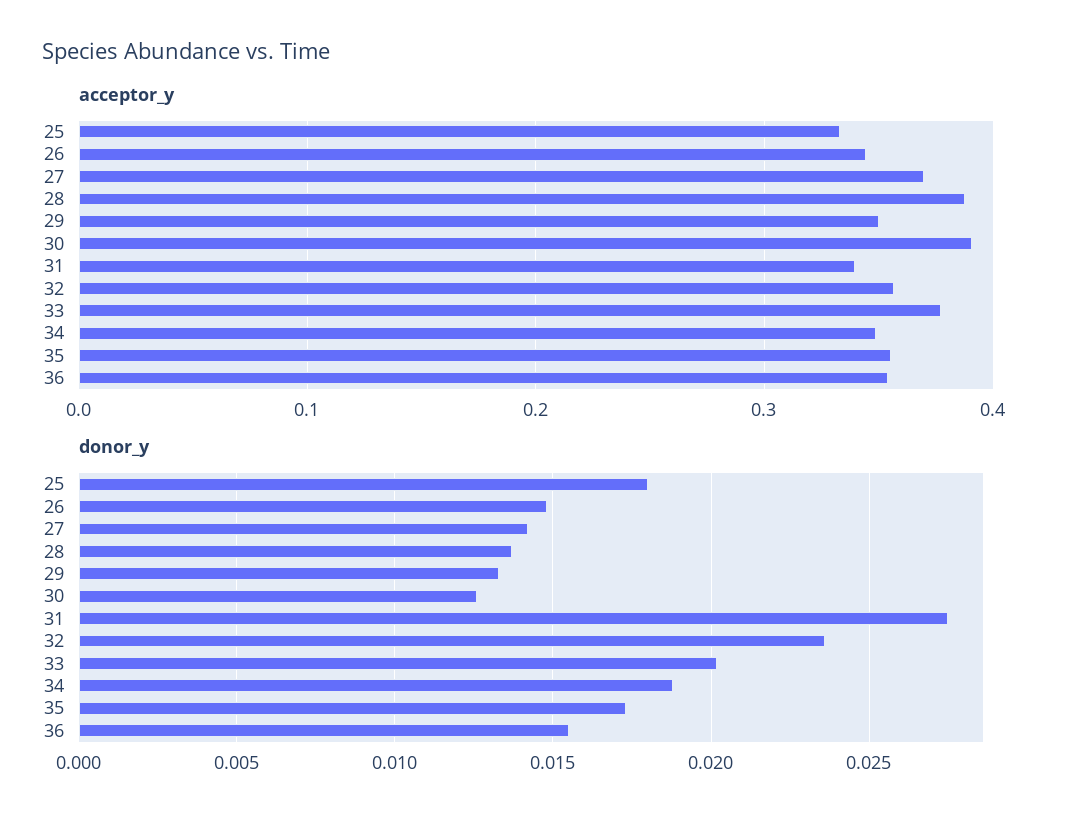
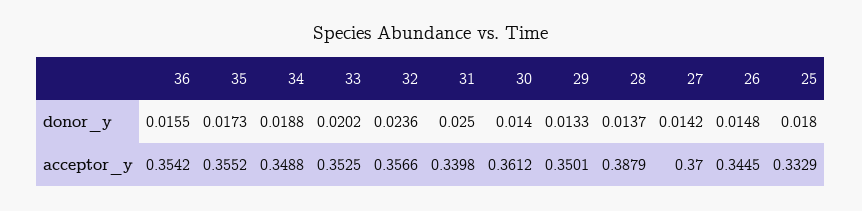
  {
    "acceptor_y": {
      "25": 0.3329,
      "26": 0.3445,
      "27": 0.37,
      "28": 0.3879,
      "29": 0.3501,
-     "30": 0.39,
+     "30": 0.3612,
      "31": 0.3398,
      "32": 0.3566,
-     "33": 0.38,
+     "33": 0.3525,
      "34": 0.3488,
      "35": 0.3552,
      "36": 0.3542
    },
    "donor_y": {
      "25": 0.018,
      "26": 0.0148,
      "27": 0.0142,
      "28": 0.0137,
      "29": 0.0133,
-     "30": 0.0125,
+     "30": 0.014,
-     "31": 0.0275,
+     "31": 0.025,
      "32": 0.0236,
      "33": 0.0202,
      "34": 0.0188,
      "35": 0.0173,
      "36": 0.0155
    }
  }

